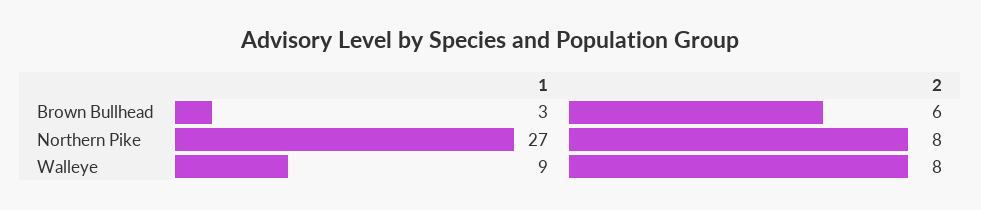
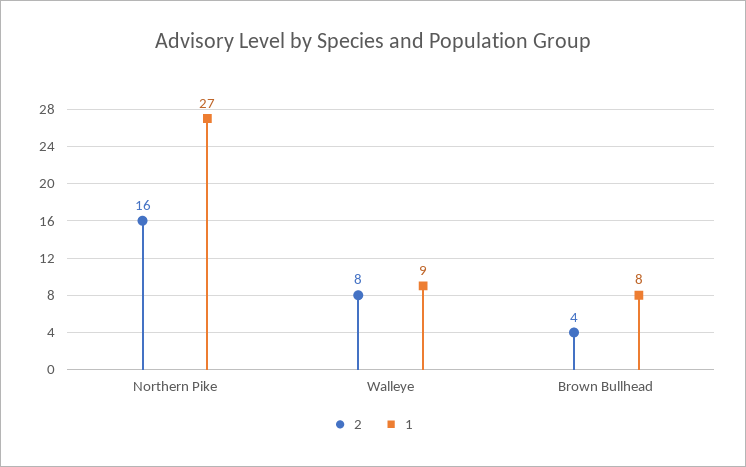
  {
    "1": {
-     "Brown Bullhead": 3,
+     "Brown Bullhead": 8,
      "Northern Pike": 27,
      "Walleye": 9
    },
    "2": {
-     "Brown Bullhead": 6,
+     "Brown Bullhead": 4,
-     "Northern Pike": 8,
+     "Northern Pike": 16,
      "Walleye": 8
    }
  }

